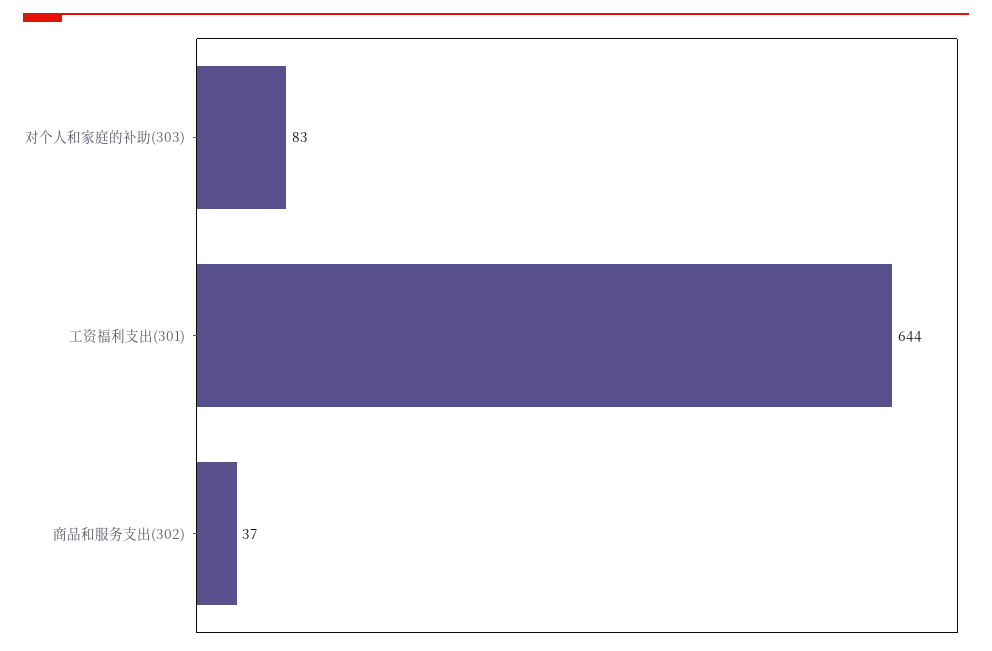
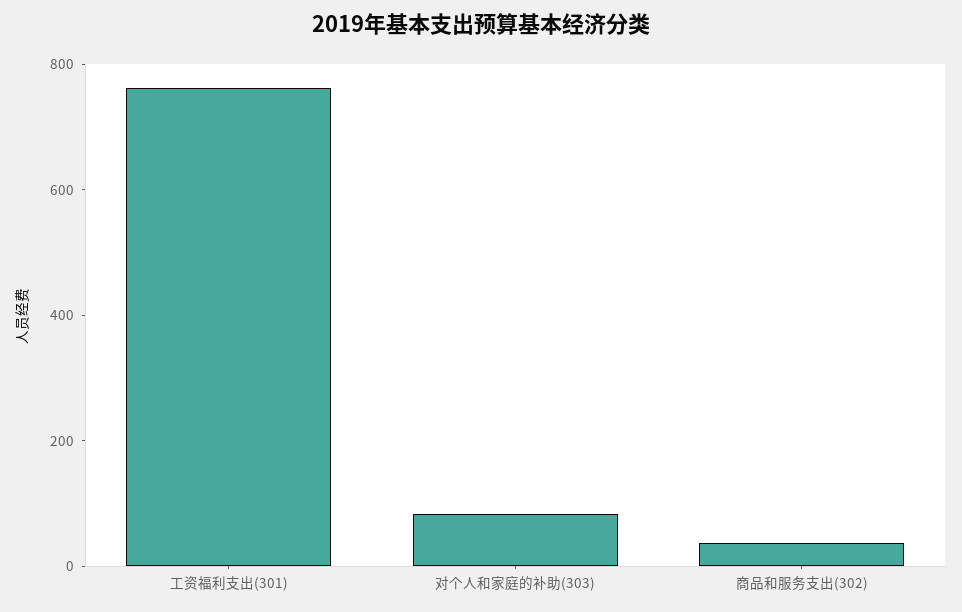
  {
    "对个人和家庭的补助(303)": 83,
-   "工资福利支出(301)": 644,
+   "工资福利支出(301)": 750,
    "商品和服务支出(302)": 37
  }

